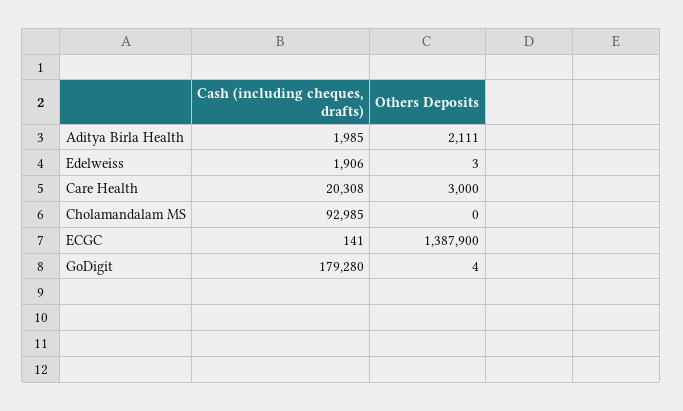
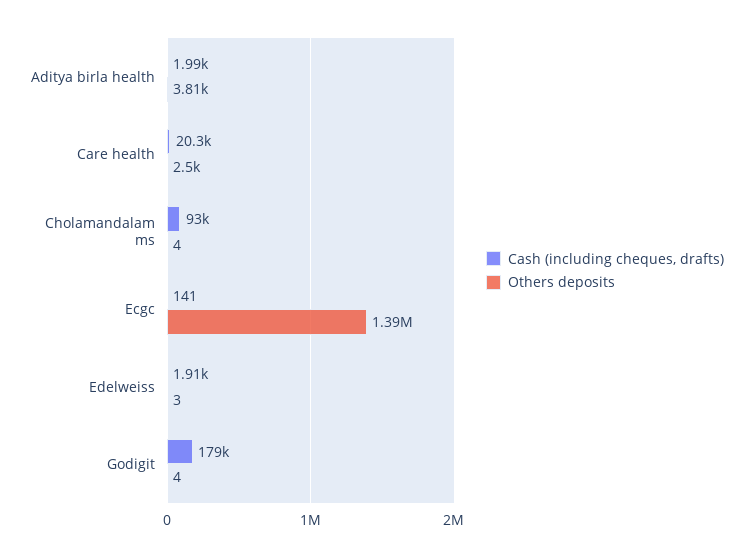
  {
    "Cash (including cheques, drafts)": {
      "Aditya Birla Health": 1985,
      "Edelweiss": 1906,
      "Care Health": 20308,
      "Cholamandalam MS": 92985,
      "ECGC": 141,
      "GoDigit": 179280
    },
    "Others Deposits": {
-     "Aditya Birla Health": 2111,
+     "Aditya Birla Health": 3810,
      "Edelweiss": 3,
-     "Care Health": 3000,
+     "Care Health": 2500,
-     "Cholamandalam MS": 0,
+     "Cholamandalam MS": 4,
      "ECGC": 1387900,
      "GoDigit": 4
    }
  }

